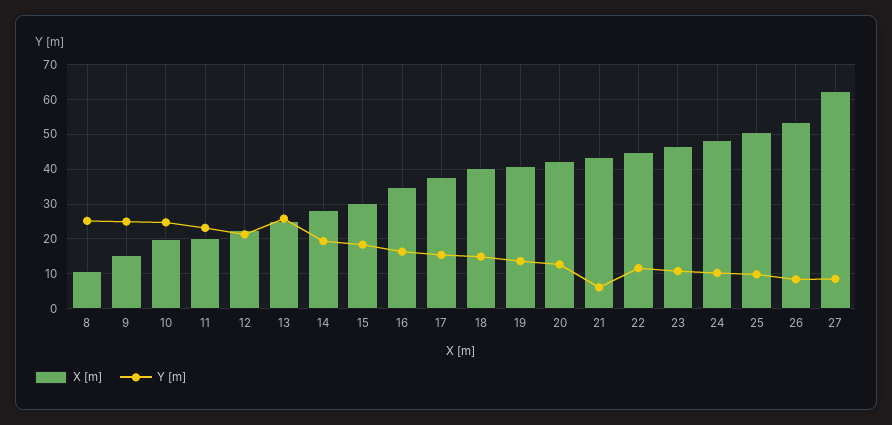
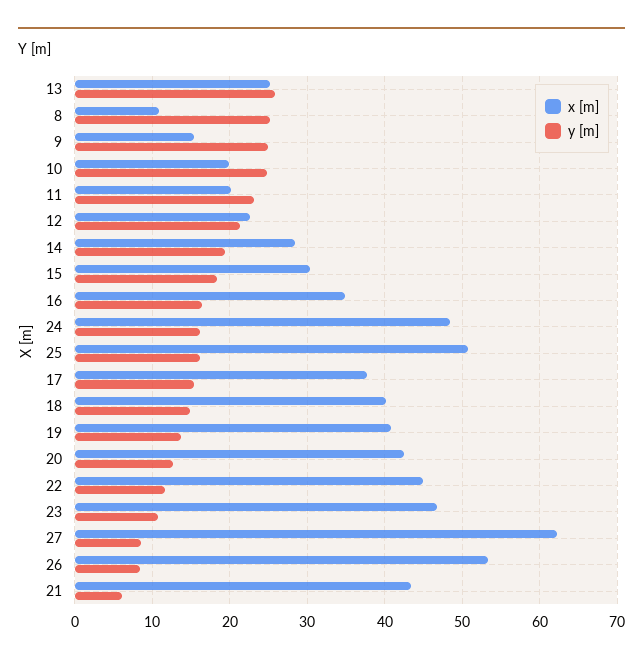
  {
    "X [m]": {
      "8": 11,
      "9": 15,
      "10": 20,
      "11": 20,
      "12": 23,
      "13": 25,
      "14": 28,
      "15": 30,
      "16": 35,
      "17": 38,
      "18": 40,
      "19": 41,
      "20": 42,
      "21": 43,
      "22": 45,
      "23": 47,
      "24": 48,
      "25": 51,
      "26": 53,
      "27": 62
    },
    "Y [m]": {
      "8": 25,
      "9": 25,
      "10": 25,
      "11": 23,
      "12": 21,
      "13": 26,
      "14": 19,
      "15": 18,
      "16": 16,
      "17": 15,
      "18": 15,
      "19": 14,
      "20": 13,
      "21": 6,
      "22": 12,
      "23": 11,
-     "24": 10,
+     "24": 16,
-     "25": 10,
+     "25": 16,
      "26": 8,
      "27": 9
    }
  }

